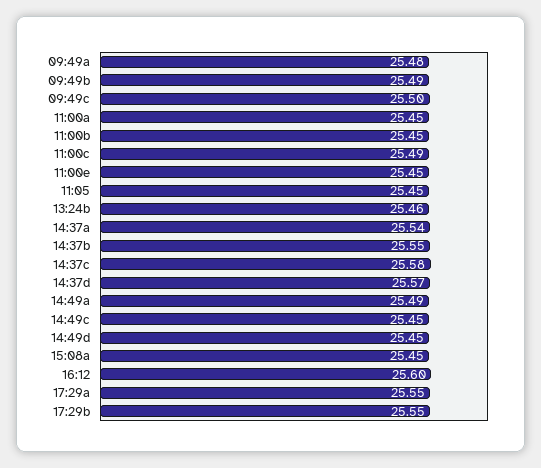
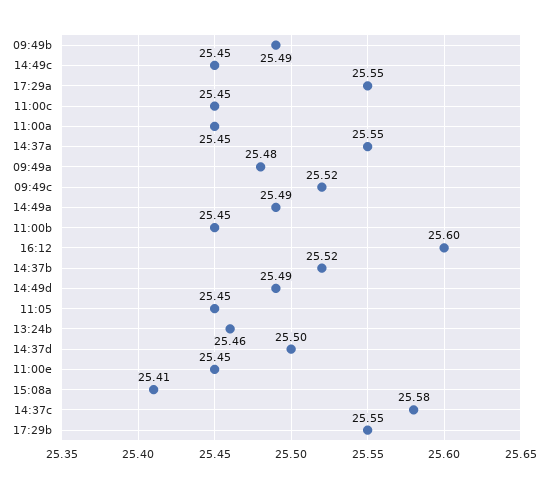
  {
    "09:49a": 25.48,
    "09:49b": 25.49,
-   "09:49c": 25.5,
+   "09:49c": 25.52,
    "11:00a": 25.45,
    "11:00b": 25.45,
-   "11:00c": 25.49,
+   "11:00c": 25.45,
    "11:00e": 25.45,
    "11:05": 25.45,
    "13:24b": 25.46,
-   "14:37a": 25.54,
+   "14:37a": 25.55,
-   "14:37b": 25.55,
+   "14:37b": 25.52,
    "14:37c": 25.58,
-   "14:37d": 25.57,
+   "14:37d": 25.5,
    "14:49a": 25.49,
    "14:49c": 25.45,
-   "14:49d": 25.45,
+   "14:49d": 25.49,
-   "15:08a": 25.45,
+   "15:08a": 25.41,
    "16:12": 25.6,
    "17:29a": 25.55,
    "17:29b": 25.55
  }

